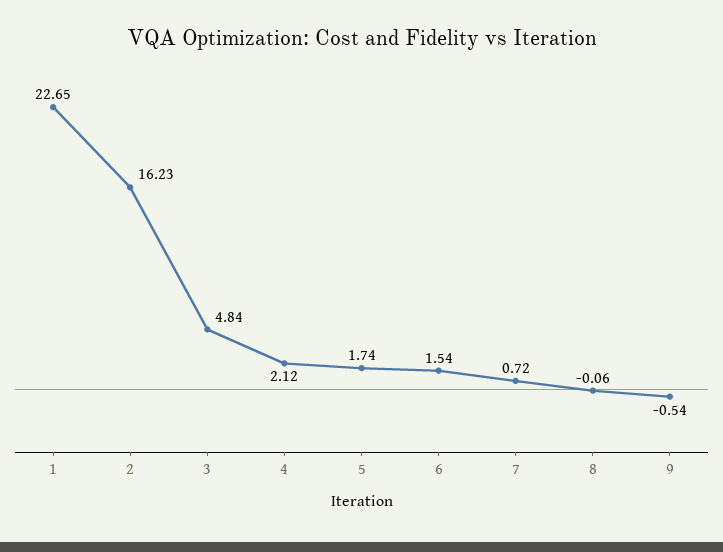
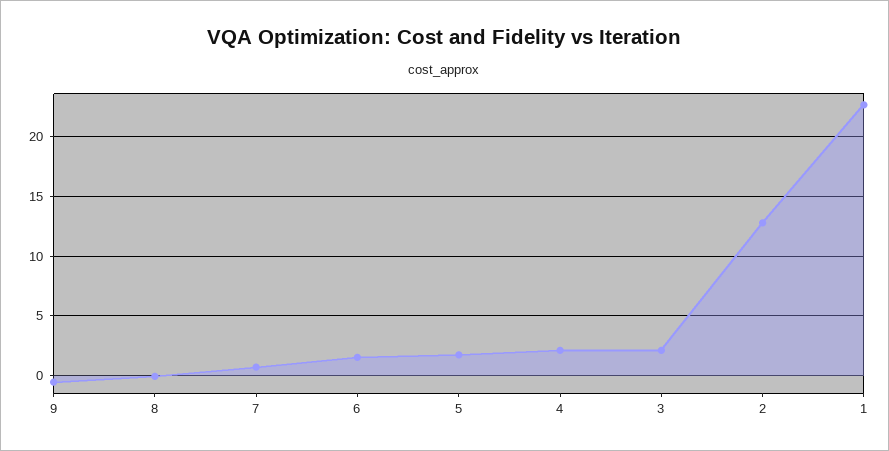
  {
    "1": 22.65,
-   "2": 16.23,
+   "2": 13,
-   "3": 4.84,
+   "3": 2,
    "4": 2.12,
    "5": 1.74,
    "6": 1.54,
    "7": 0.72,
    "8": -0.06,
    "9": -0.54
  }

